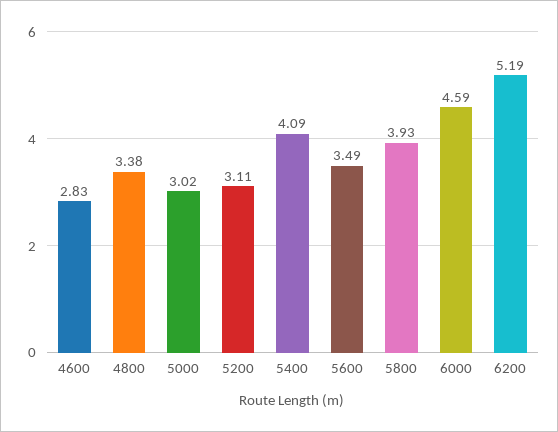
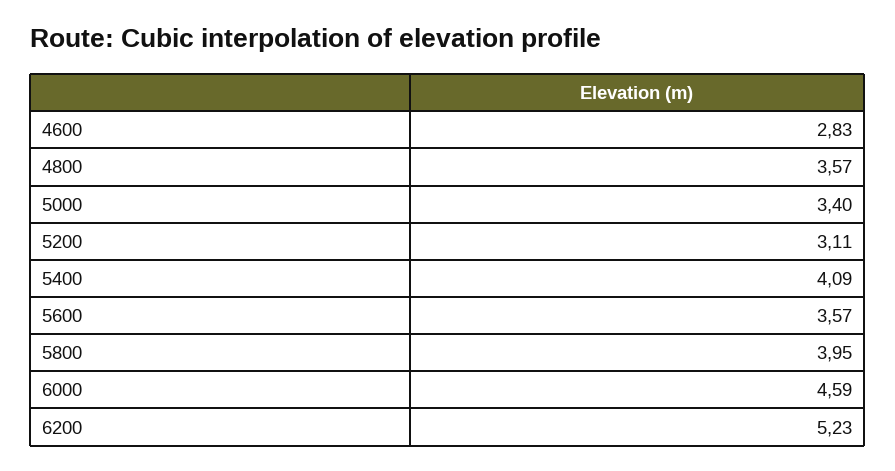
  {
    "4600": 2.83,
-   "4800": 3.38,
+   "4800": 3.57,
-   "5000": 3.02,
+   "5000": 3.4,
    "5200": 3.11,
    "5400": 4.09,
-   "5600": 3.49,
+   "5600": 3.57,
-   "5800": 3.93,
+   "5800": 3.95,
    "6000": 4.59,
-   "6200": 5.19
+   "6200": 5.23
  }

